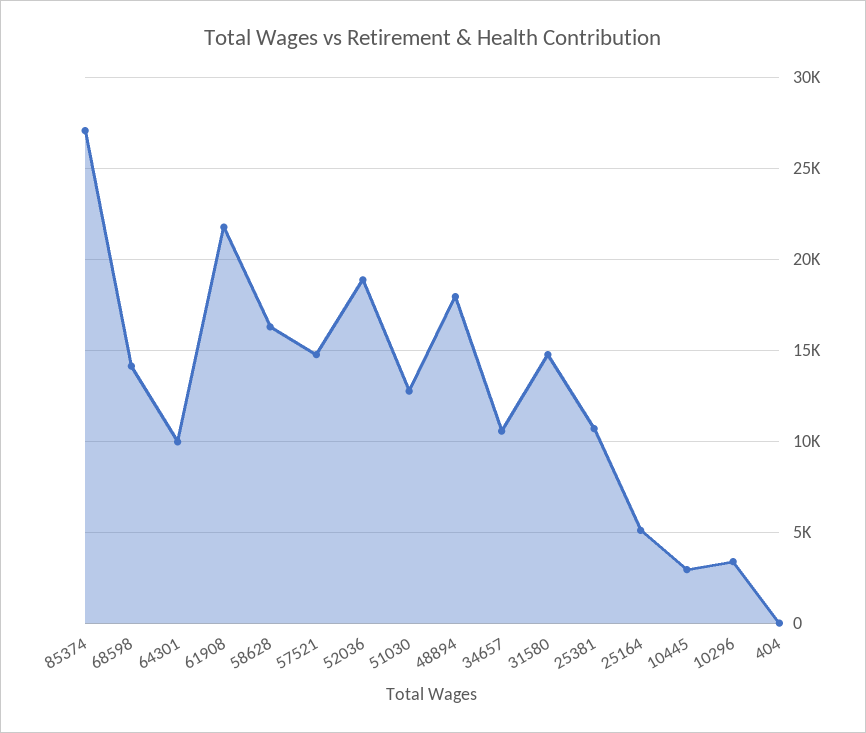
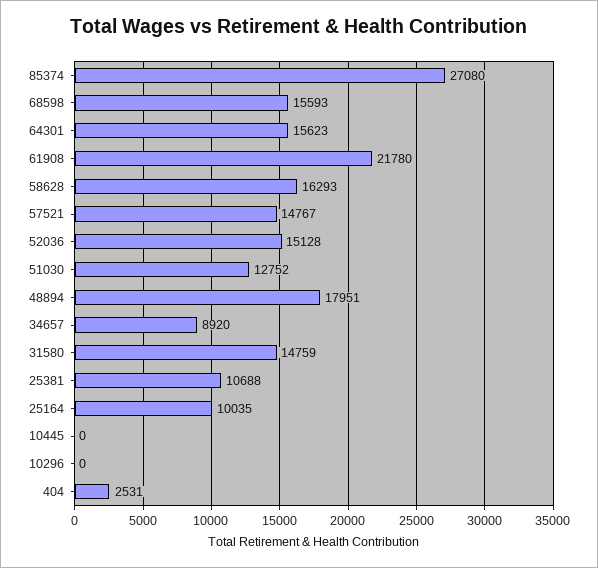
  {
    "85374": 27080,
-   "68598": 14000,
+   "68598": 15593,
-   "64301": 10000,
+   "64301": 15623,
    "61908": 21780,
    "58628": 16293,
    "57521": 14767,
-   "52036": 19000,
+   "52036": 15128,
    "51030": 12752,
    "48894": 17951,
-   "34657": 10500,
+   "34657": 8920,
    "31580": 14759,
    "25381": 10688,
-   "25164": 5000,
+   "25164": 10035,
-   "10445": 3000,
+   "10445": 0,
-   "10296": 3500,
+   "10296": 0,
-   "404": 0
+   "404": 2531
  }

